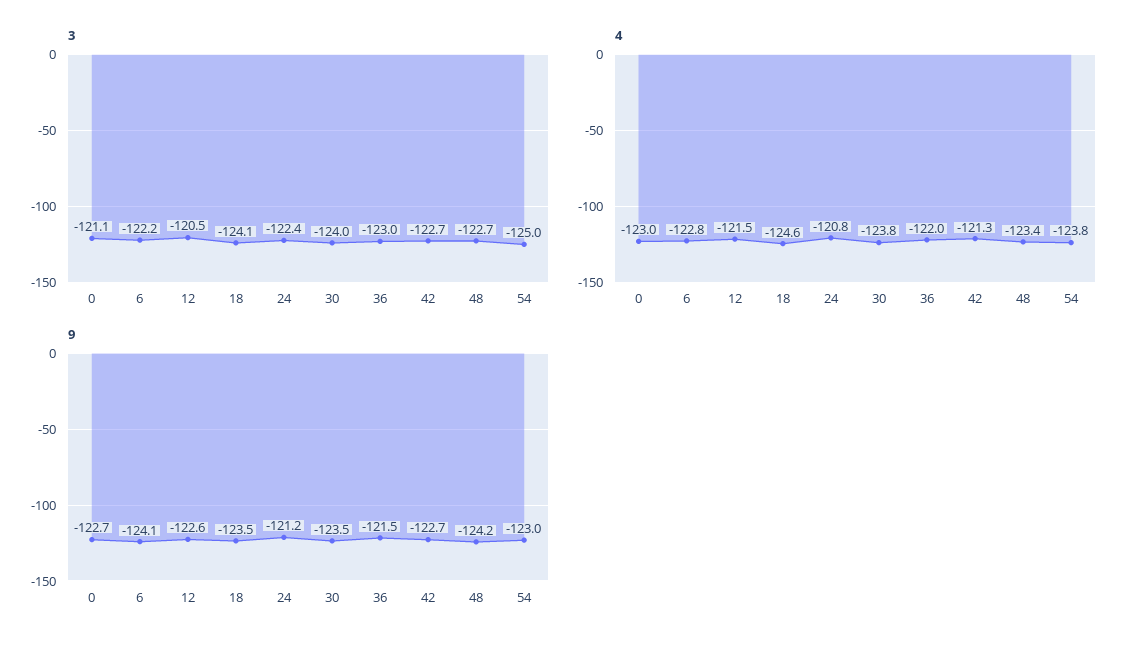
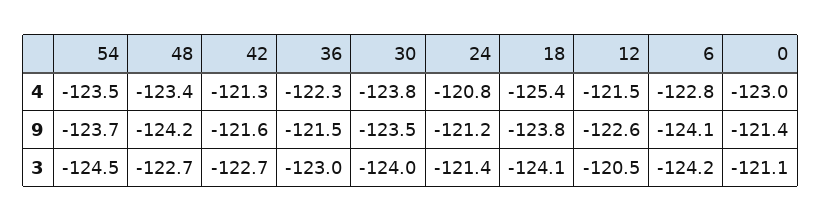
  {
    "3": {
      "0": -121.1,
-     "6": -122.2,
+     "6": -124.2,
      "12": -120.5,
      "18": -124.1,
-     "24": -122.4,
+     "24": -121.4,
      "30": -124,
      "36": -123,
      "42": -122.7,
      "48": -122.7,
-     "54": -125
+     "54": -124.5
    },
    "4": {
      "0": -123,
      "6": -122.8,
      "12": -121.5,
-     "18": -124.6,
+     "18": -125.4,
      "24": -120.8,
      "30": -123.8,
-     "36": -122,
+     "36": -122.3,
      "42": -121.3,
      "48": -123.4,
-     "54": -123.8
+     "54": -123.5
    },
    "9": {
-     "0": -122.7,
+     "0": -121.4,
      "6": -124.1,
      "12": -122.6,
-     "18": -123.5,
+     "18": -123.8,
      "24": -121.2,
      "30": -123.5,
      "36": -121.5,
-     "42": -122.7,
+     "42": -121.6,
      "48": -124.2,
-     "54": -123
+     "54": -123.7
    }
  }

